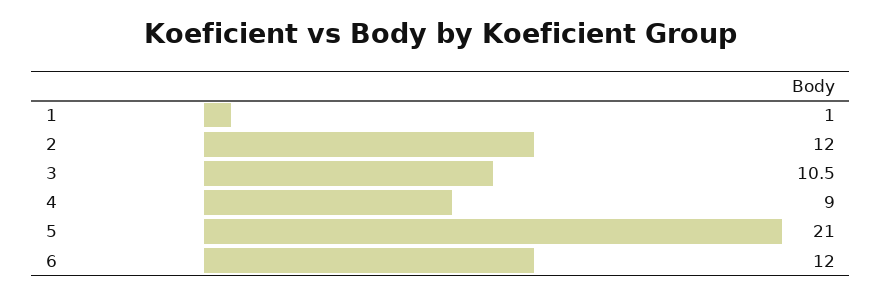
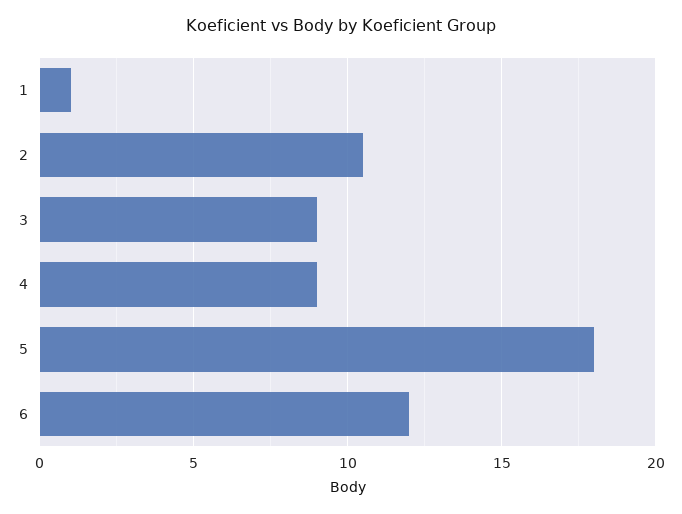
  {
    "1": 1,
-   "2": 12,
+   "2": 10.5,
-   "3": 10.5,
+   "3": 9,
    "4": 9,
-   "5": 21,
+   "5": 18,
    "6": 12
  }

